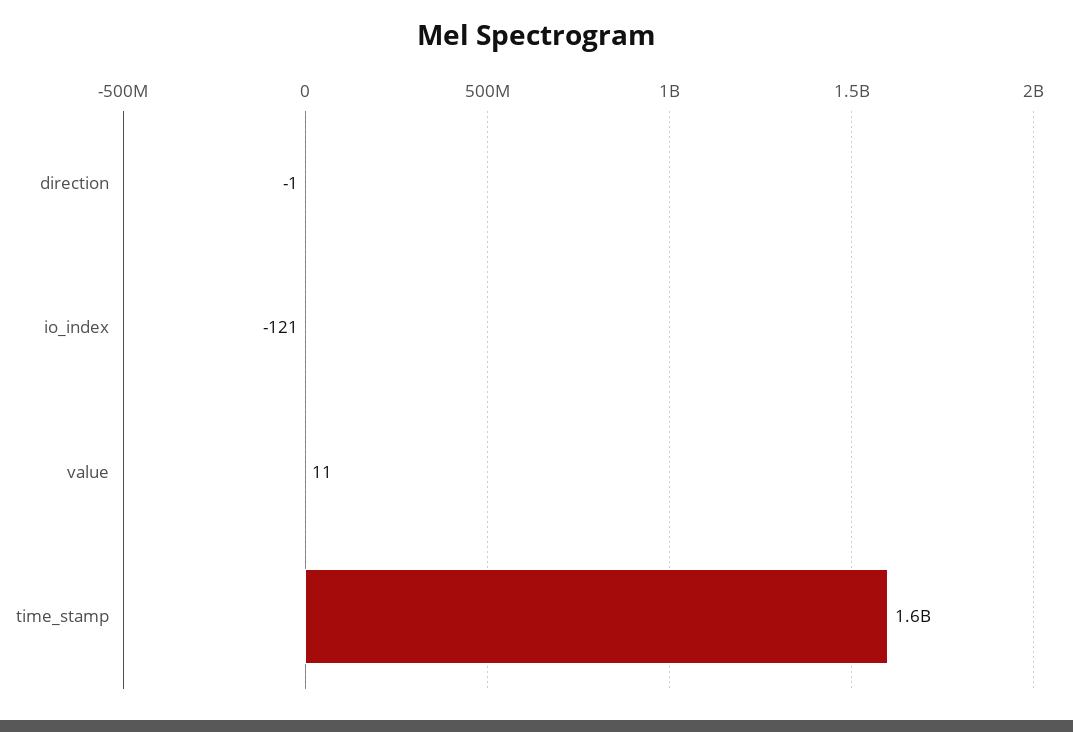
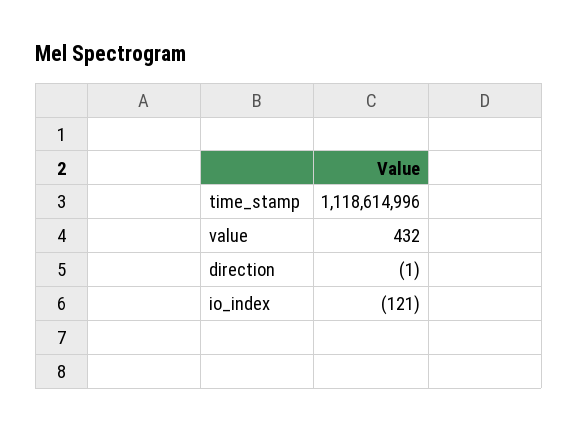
  {
    "direction": -1,
    "io_index": -121,
-   "value": 11,
+   "value": 432,
-   "time_stamp": 1600000000
+   "time_stamp": 1118614996
  }

